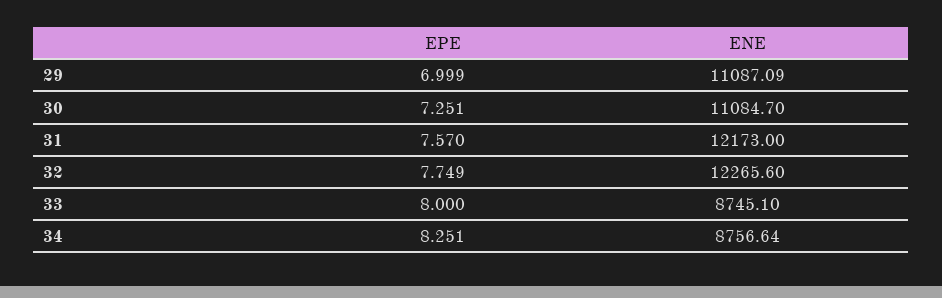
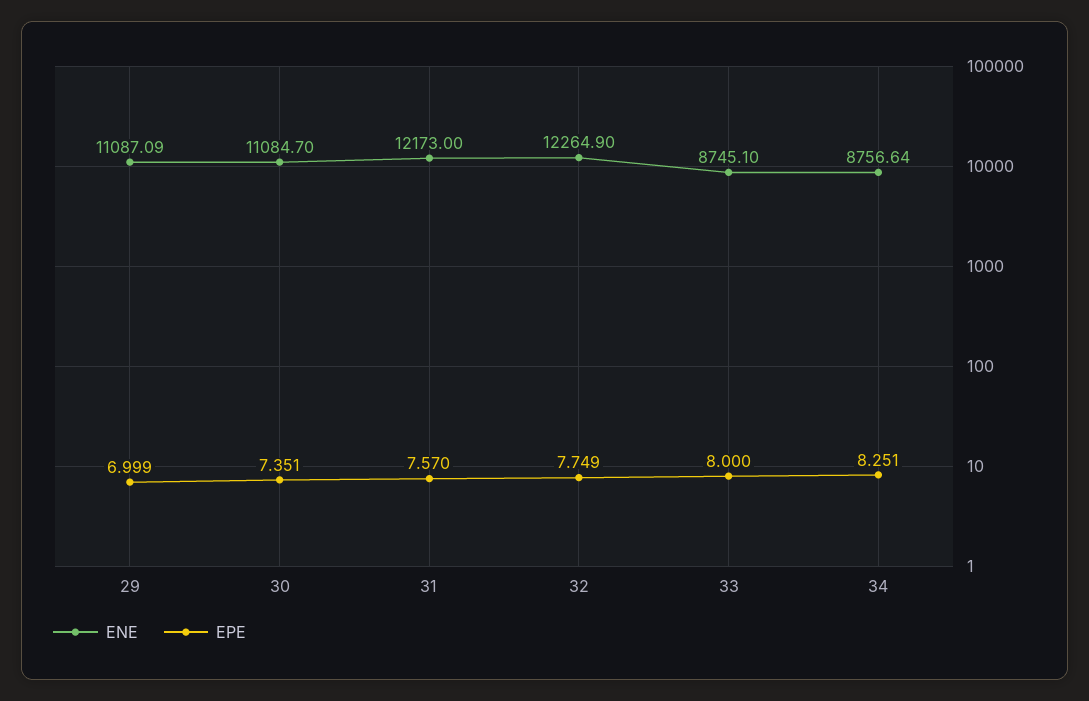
  {
    "EPE": {
      "29": 6.999,
-     "30": 7.251,
+     "30": 7.351,
      "31": 7.57,
      "32": 7.749,
      "33": 8,
      "34": 8.251
    },
    "ENE": {
      "29": 11087.09,
      "30": 11084.7,
      "31": 12173,
-     "32": 12265.6,
+     "32": 12264.9,
      "33": 8745.1,
      "34": 8756.64
    }
  }

